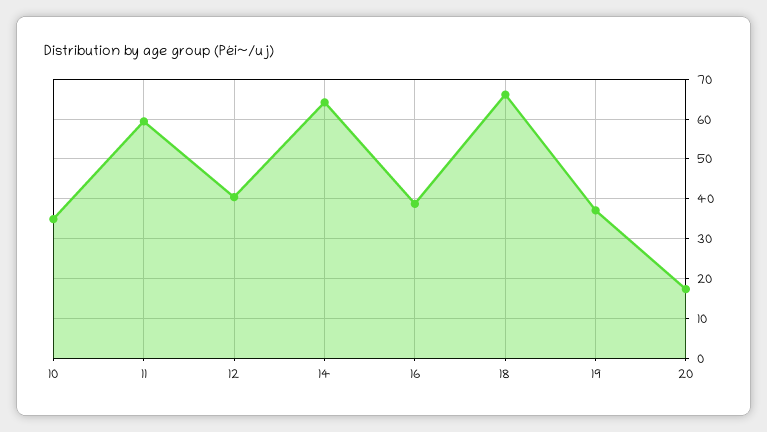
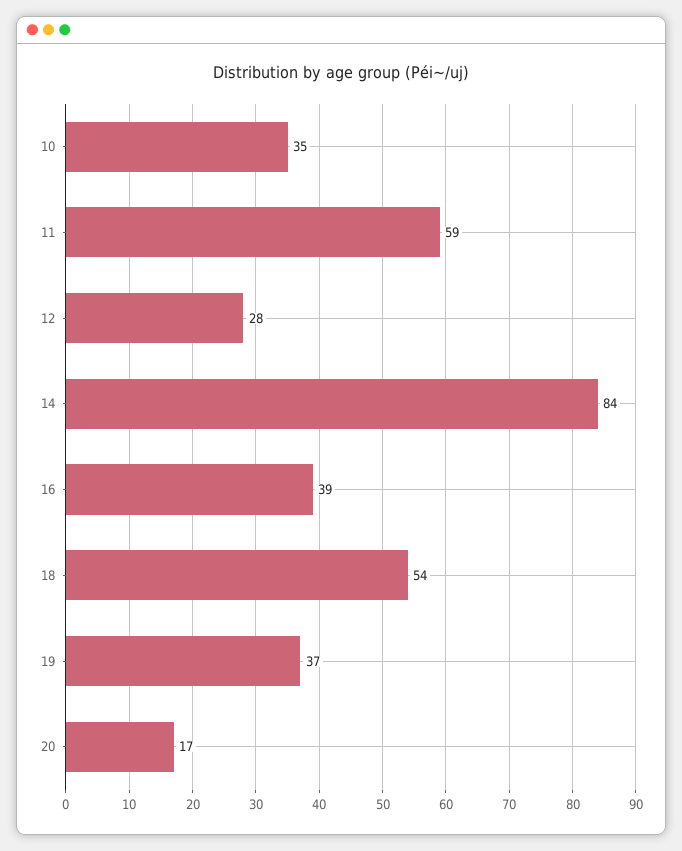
  {
    "10": 35,
    "11": 59,
-   "12": 40,
+   "12": 28,
-   "14": 64,
+   "14": 84,
    "16": 39,
-   "18": 66,
+   "18": 54,
    "19": 37,
    "20": 17
  }

